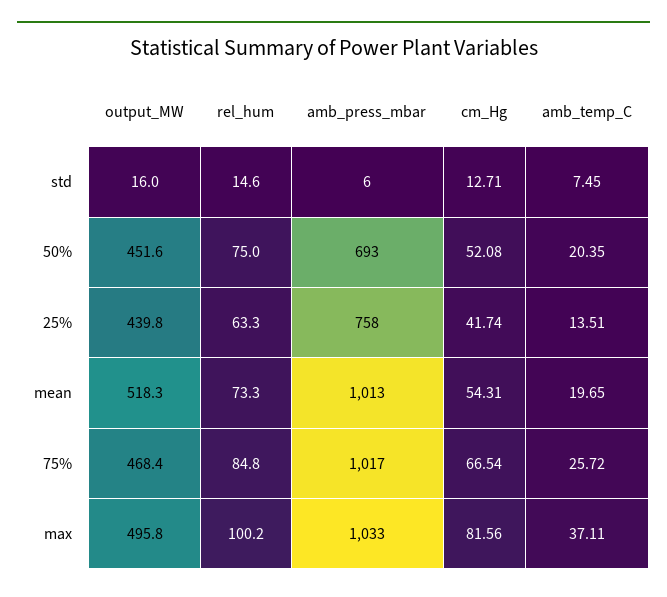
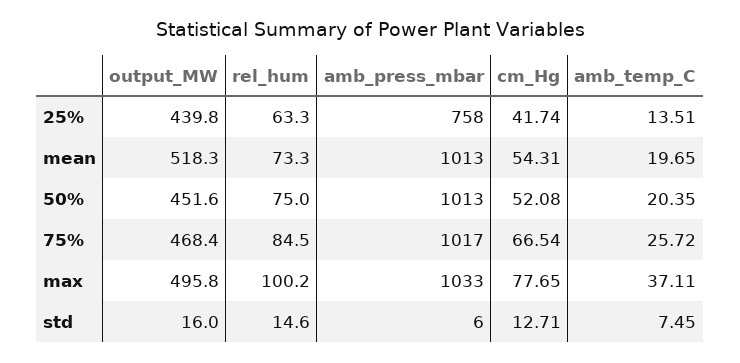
  {
    "output_MW": {
      "std": 16,
      "50%": 451.6,
      "25%": 439.8,
      "mean": 518.3,
      "75%": 468.4,
      "max": 495.8
    },
    "rel_hum": {
      "std": 14.6,
      "50%": 75,
      "25%": 63.3,
      "mean": 73.3,
-     "75%": 84.8,
+     "75%": 84.5,
      "max": 100.2
    },
    "amb_press_mbar": {
      "std": 6,
-     "50%": 693,
+     "50%": 1013,
      "25%": 758,
      "mean": 1013,
      "75%": 1017,
      "max": 1033
    },
    "cm_Hg": {
      "std": 12.71,
      "50%": 52.08,
      "25%": 41.74,
      "mean": 54.31,
      "75%": 66.54,
-     "max": 81.56
+     "max": 77.65
    },
    "amb_temp_C": {
      "std": 7.45,
      "50%": 20.35,
      "25%": 13.51,
      "mean": 19.65,
      "75%": 25.72,
      "max": 37.11
    }
  }

